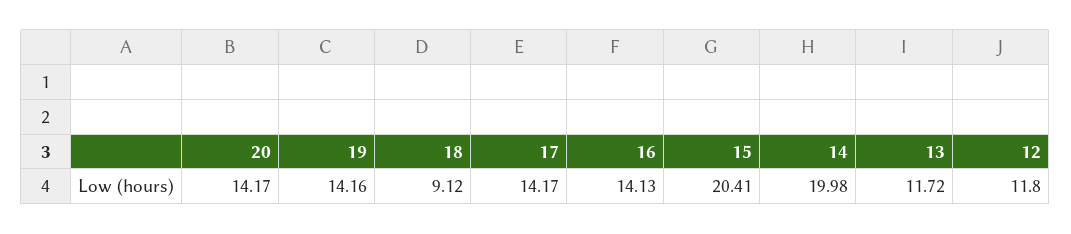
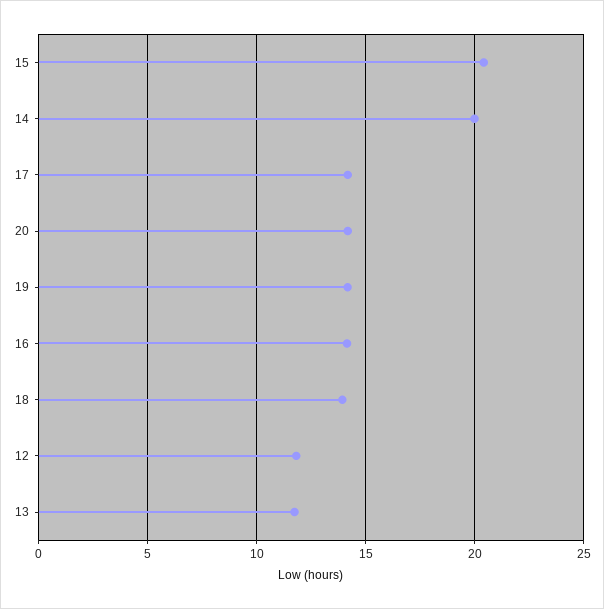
  {
    "20": 14.17,
    "19": 14.16,
-   "18": 9.12,
+   "18": 14,
    "17": 14.17,
    "16": 14.13,
    "15": 20.41,
    "14": 19.98,
    "13": 11.72,
    "12": 11.8
  }

